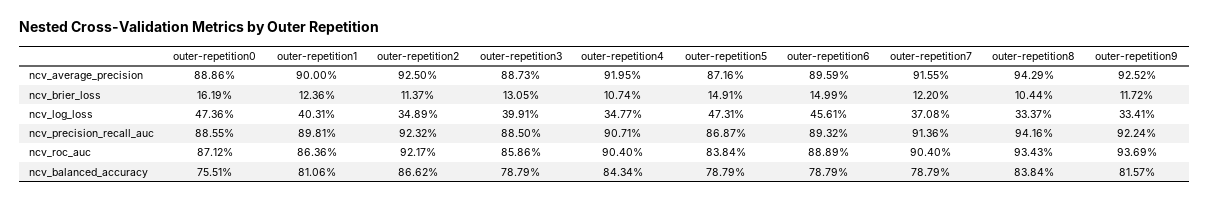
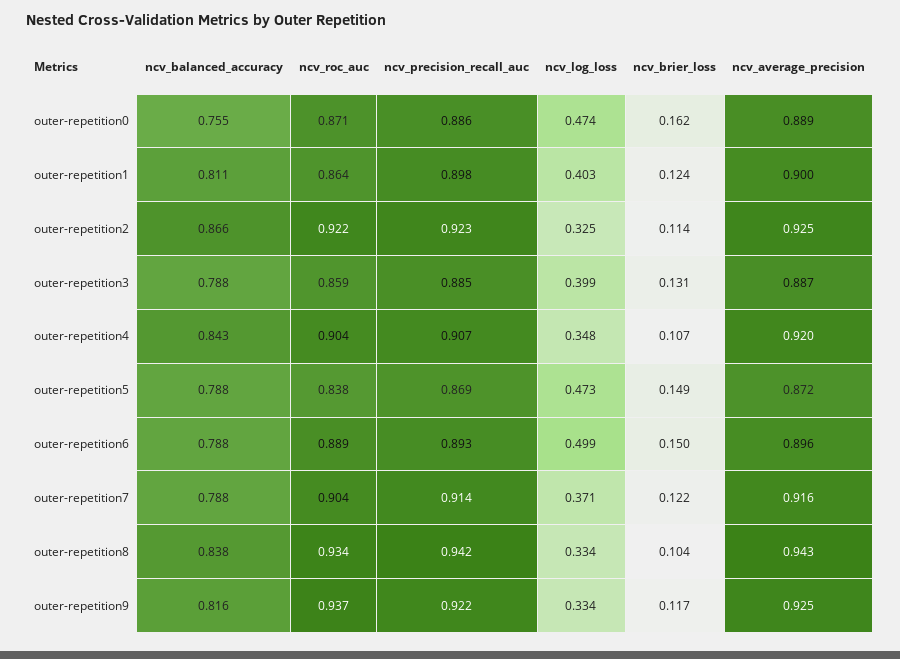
  {
    "outer-repetition0": {
      "ncv_average_precision": 0.8886,
      "ncv_brier_loss": 0.1619,
      "ncv_log_loss": 0.4736,
      "ncv_precision_recall_auc": 0.8855,
      "ncv_roc_auc": 0.8712,
      "ncv_balanced_accuracy": 0.7551
    },
    "outer-repetition1": {
      "ncv_average_precision": 0.9,
      "ncv_brier_loss": 0.1236,
      "ncv_log_loss": 0.4031,
      "ncv_precision_recall_auc": 0.8981,
      "ncv_roc_auc": 0.8636,
      "ncv_balanced_accuracy": 0.8106
    },
    "outer-repetition2": {
      "ncv_average_precision": 0.925,
      "ncv_brier_loss": 0.1137,
-     "ncv_log_loss": 0.3489,
+     "ncv_log_loss": 0.325,
      "ncv_precision_recall_auc": 0.9232,
      "ncv_roc_auc": 0.9217,
      "ncv_balanced_accuracy": 0.8662
    },
    "outer-repetition3": {
      "ncv_average_precision": 0.8873,
      "ncv_brier_loss": 0.1305,
      "ncv_log_loss": 0.3991,
      "ncv_precision_recall_auc": 0.885,
      "ncv_roc_auc": 0.8586,
      "ncv_balanced_accuracy": 0.7879
    },
    "outer-repetition4": {
      "ncv_average_precision": 0.9195,
      "ncv_brier_loss": 0.1074,
      "ncv_log_loss": 0.3477,
      "ncv_precision_recall_auc": 0.9071,
      "ncv_roc_auc": 0.904,
      "ncv_balanced_accuracy": 0.8434
    },
    "outer-repetition5": {
      "ncv_average_precision": 0.8716,
      "ncv_brier_loss": 0.1491,
      "ncv_log_loss": 0.4731,
      "ncv_precision_recall_auc": 0.8687,
      "ncv_roc_auc": 0.8384,
      "ncv_balanced_accuracy": 0.7879
    },
    "outer-repetition6": {
      "ncv_average_precision": 0.8959,
      "ncv_brier_loss": 0.1499,
-     "ncv_log_loss": 0.4561,
+     "ncv_log_loss": 0.499,
      "ncv_precision_recall_auc": 0.8932,
      "ncv_roc_auc": 0.8889,
      "ncv_balanced_accuracy": 0.7879
    },
    "outer-repetition7": {
      "ncv_average_precision": 0.9155,
      "ncv_brier_loss": 0.122,
      "ncv_log_loss": 0.3708,
      "ncv_precision_recall_auc": 0.9136,
      "ncv_roc_auc": 0.904,
      "ncv_balanced_accuracy": 0.7879
    },
    "outer-repetition8": {
      "ncv_average_precision": 0.9429,
      "ncv_brier_loss": 0.1044,
      "ncv_log_loss": 0.3337,
      "ncv_precision_recall_auc": 0.9416,
      "ncv_roc_auc": 0.9343,
      "ncv_balanced_accuracy": 0.8384
    },
    "outer-repetition9": {
      "ncv_average_precision": 0.9252,
      "ncv_brier_loss": 0.1172,
      "ncv_log_loss": 0.3341,
      "ncv_precision_recall_auc": 0.9224,
      "ncv_roc_auc": 0.9369,
      "ncv_balanced_accuracy": 0.8157
    }
  }

